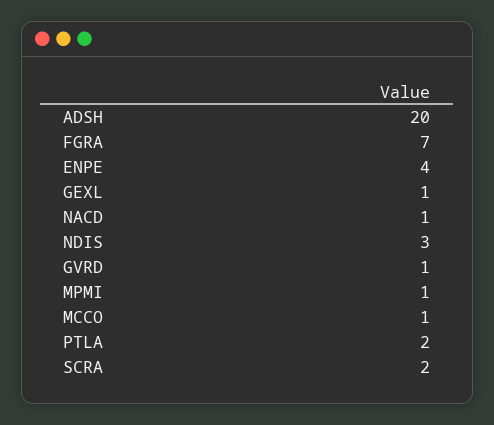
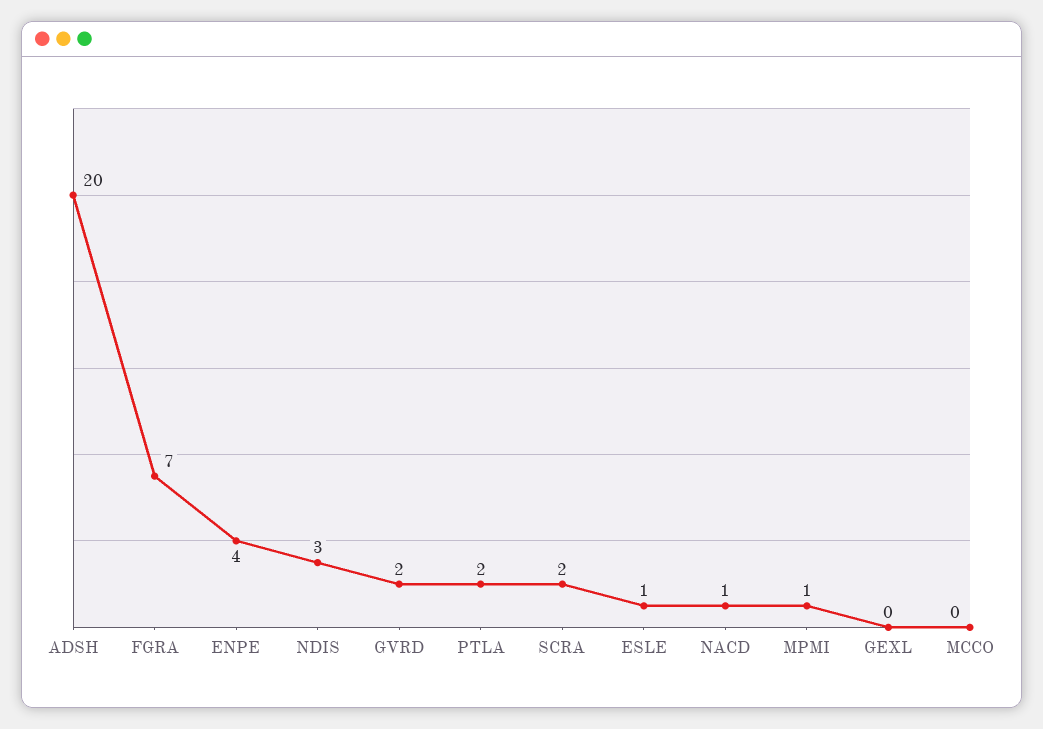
  {
    "ADSH": 20,
    "FGRA": 7,
    "ENPE": 4,
-   "GEXL": 1,
+   "GEXL": 0,
    "NACD": 1,
    "NDIS": 3,
-   "GVRD": 1,
+   "GVRD": 2,
    "MPMI": 1,
-   "MCCO": 1,
+   "MCCO": 0,
    "PTLA": 2,
-   "SCRA": 2
+   "SCRA": 2,
+   "ESLE": 1
  }

